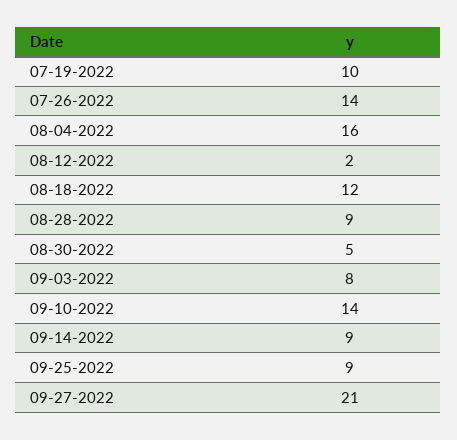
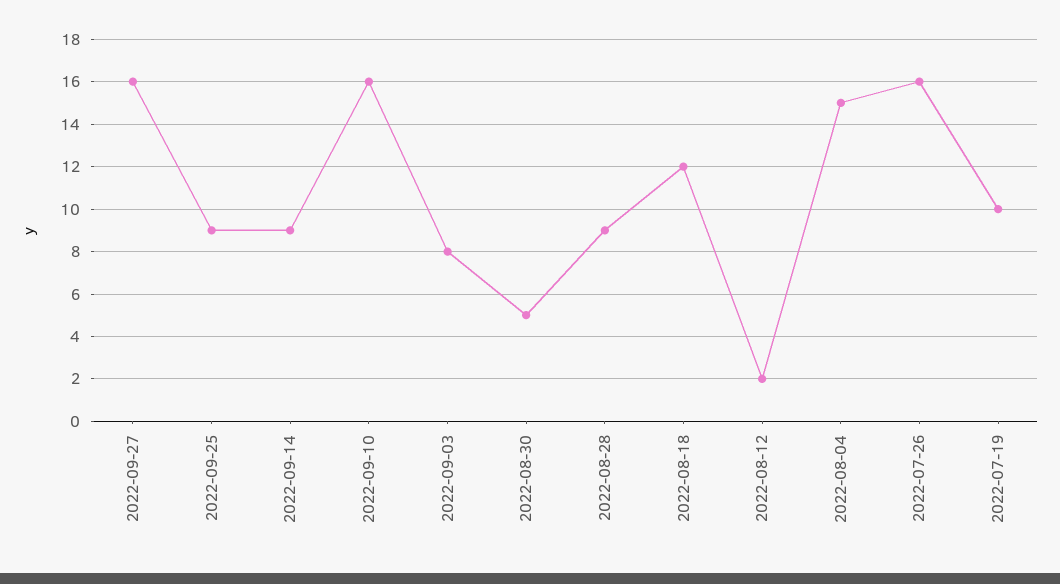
  {
    "07-19-2022": 10,
-   "07-26-2022": 14,
+   "07-26-2022": 16,
-   "08-04-2022": 16,
+   "08-04-2022": 15,
    "08-12-2022": 2,
    "08-18-2022": 12,
    "08-28-2022": 9,
    "08-30-2022": 5,
    "09-03-2022": 8,
-   "09-10-2022": 14,
+   "09-10-2022": 16,
    "09-14-2022": 9,
    "09-25-2022": 9,
-   "09-27-2022": 21
+   "09-27-2022": 16
  }

